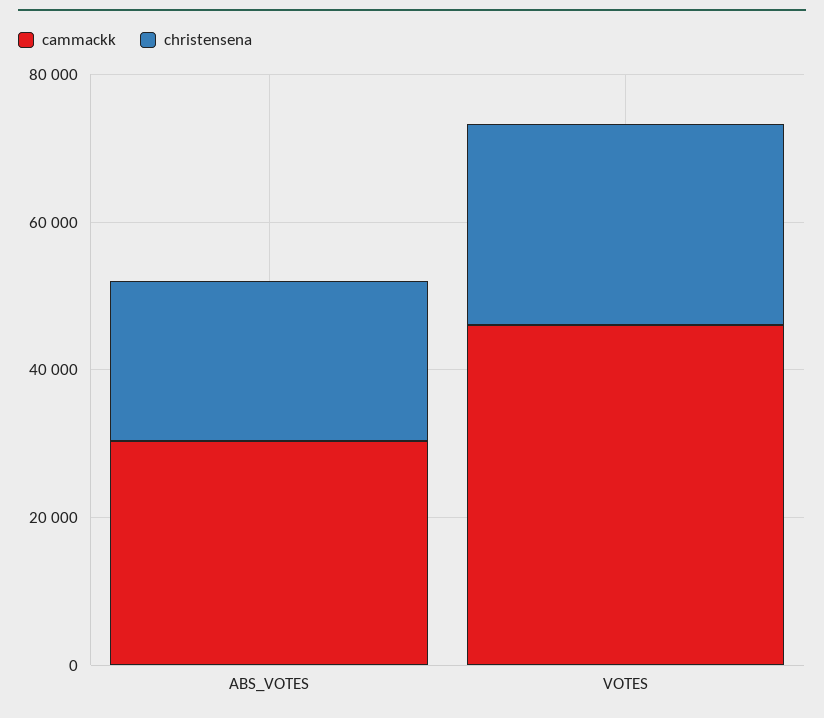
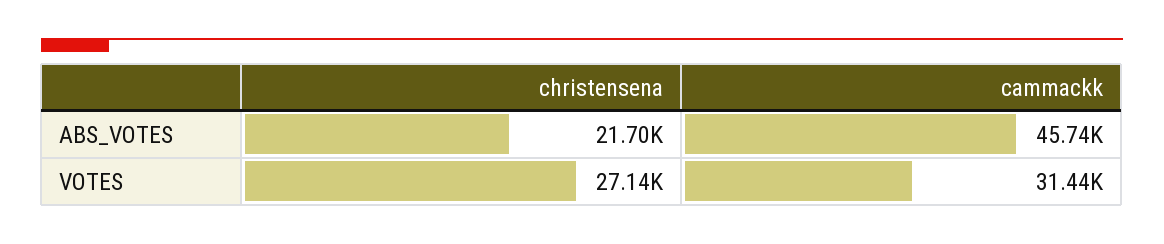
  {
    "cammackk": {
-     "ABS_VOTES": 30000,
+     "ABS_VOTES": 45740,
-     "VOTES": 45000
+     "VOTES": 31440
    },
    "christensena": {
      "ABS_VOTES": 21700,
      "VOTES": 27140
    }
  }

